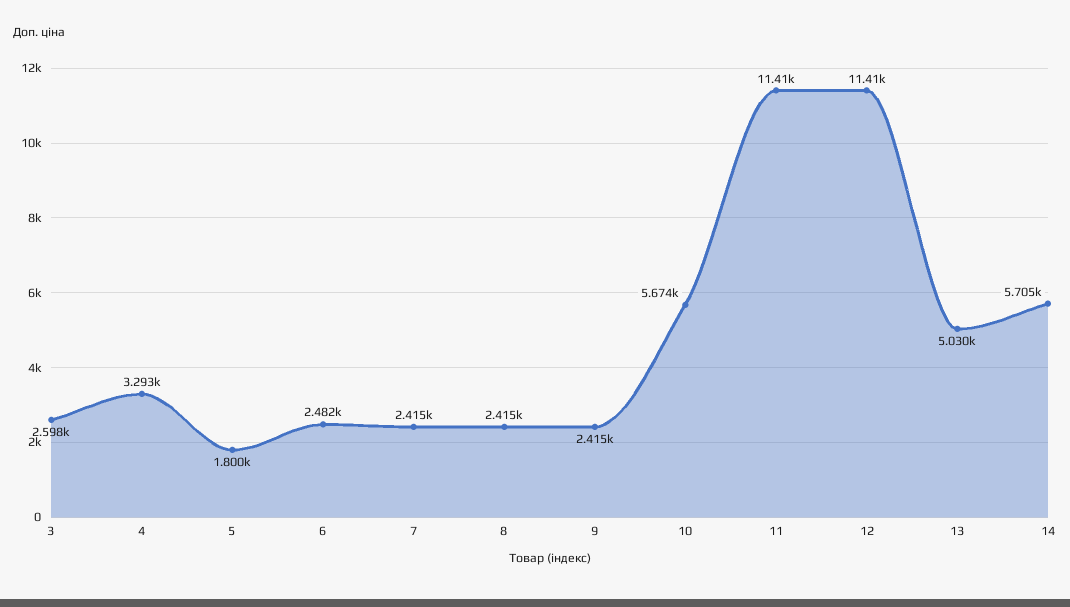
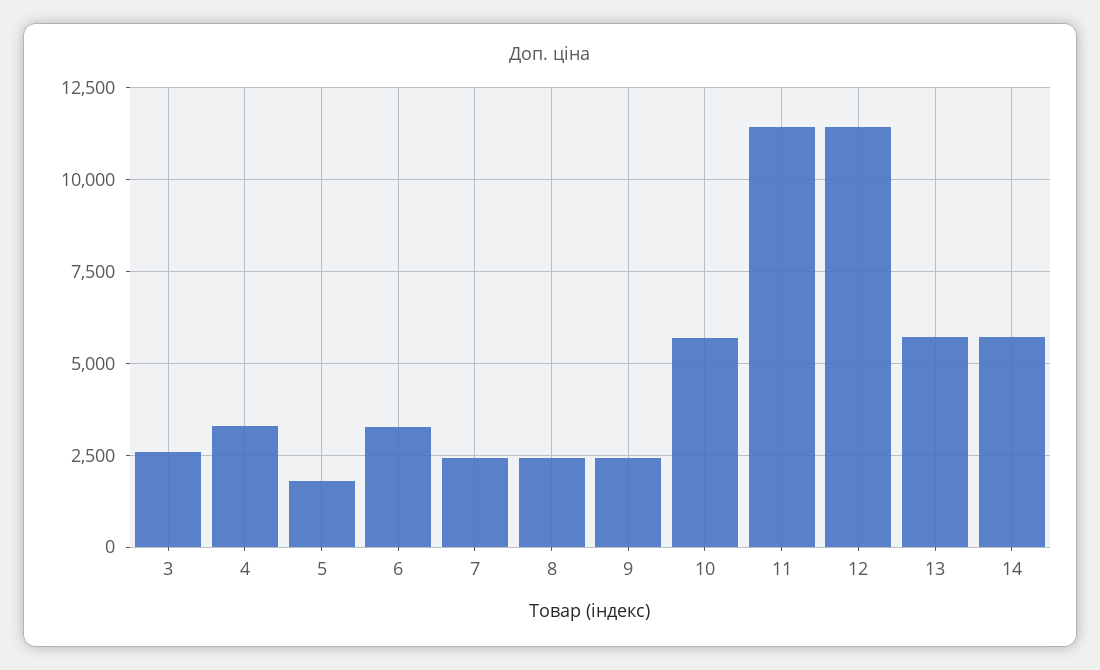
  {
    "3": 2598,
    "4": 3293,
    "5": 1800,
-   "6": 2482,
+   "6": 3250,
    "7": 2415,
    "8": 2415,
    "9": 2415,
    "10": 5674,
    "11": 11410,
    "12": 11410,
-   "13": 5030,
+   "13": 5750,
    "14": 5705
  }

